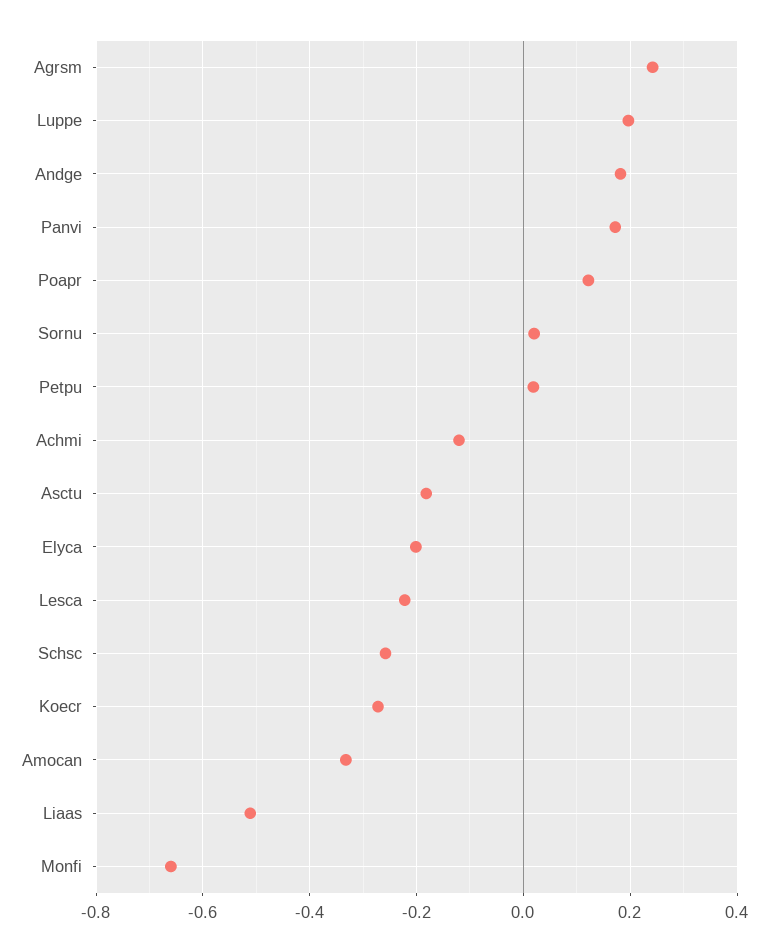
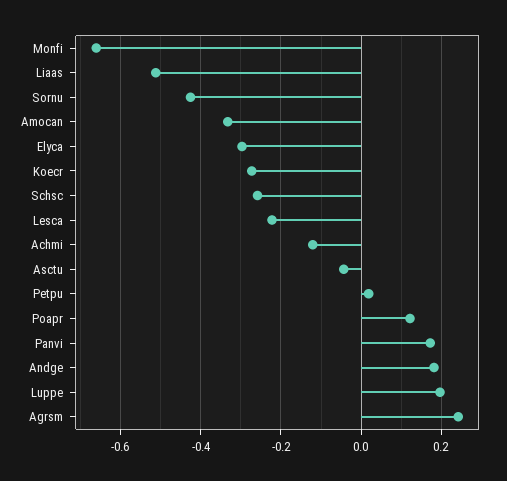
  {
    "Agrsm": 0.24,
    "Luppe": 0.2,
    "Andge": 0.18,
    "Panvi": 0.18,
    "Poapr": 0.12,
-   "Sornu": 0.02,
+   "Sornu": -0.42,
    "Petpu": 0.02,
    "Achmi": -0.12,
-   "Asctu": -0.18,
+   "Asctu": -0.04,
-   "Elyca": -0.2,
+   "Elyca": -0.3,
    "Lesca": -0.22,
    "Schsc": -0.26,
    "Koecr": -0.28,
    "Amocan": -0.34,
    "Liaas": -0.52,
    "Monfi": -0.66
  }

